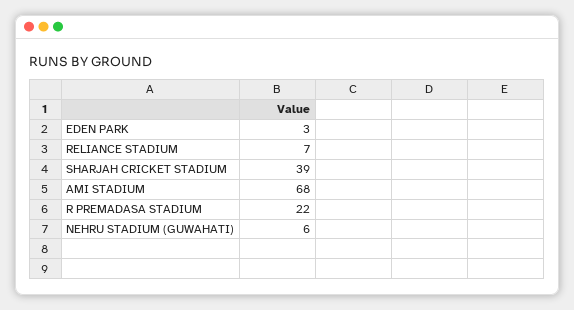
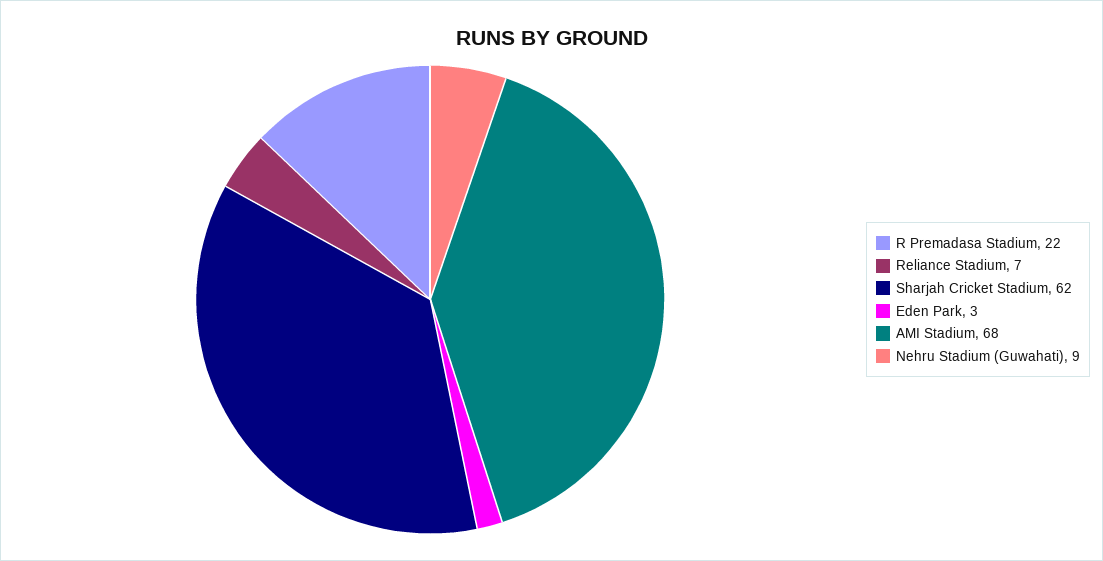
  {
    "EDEN PARK": 3,
    "RELIANCE STADIUM": 7,
-   "SHARJAH CRICKET STADIUM": 39,
+   "SHARJAH CRICKET STADIUM": 62,
    "AMI STADIUM": 68,
    "R PREMADASA STADIUM": 22,
-   "NEHRU STADIUM (GUWAHATI)": 6
+   "NEHRU STADIUM (GUWAHATI)": 9
  }

